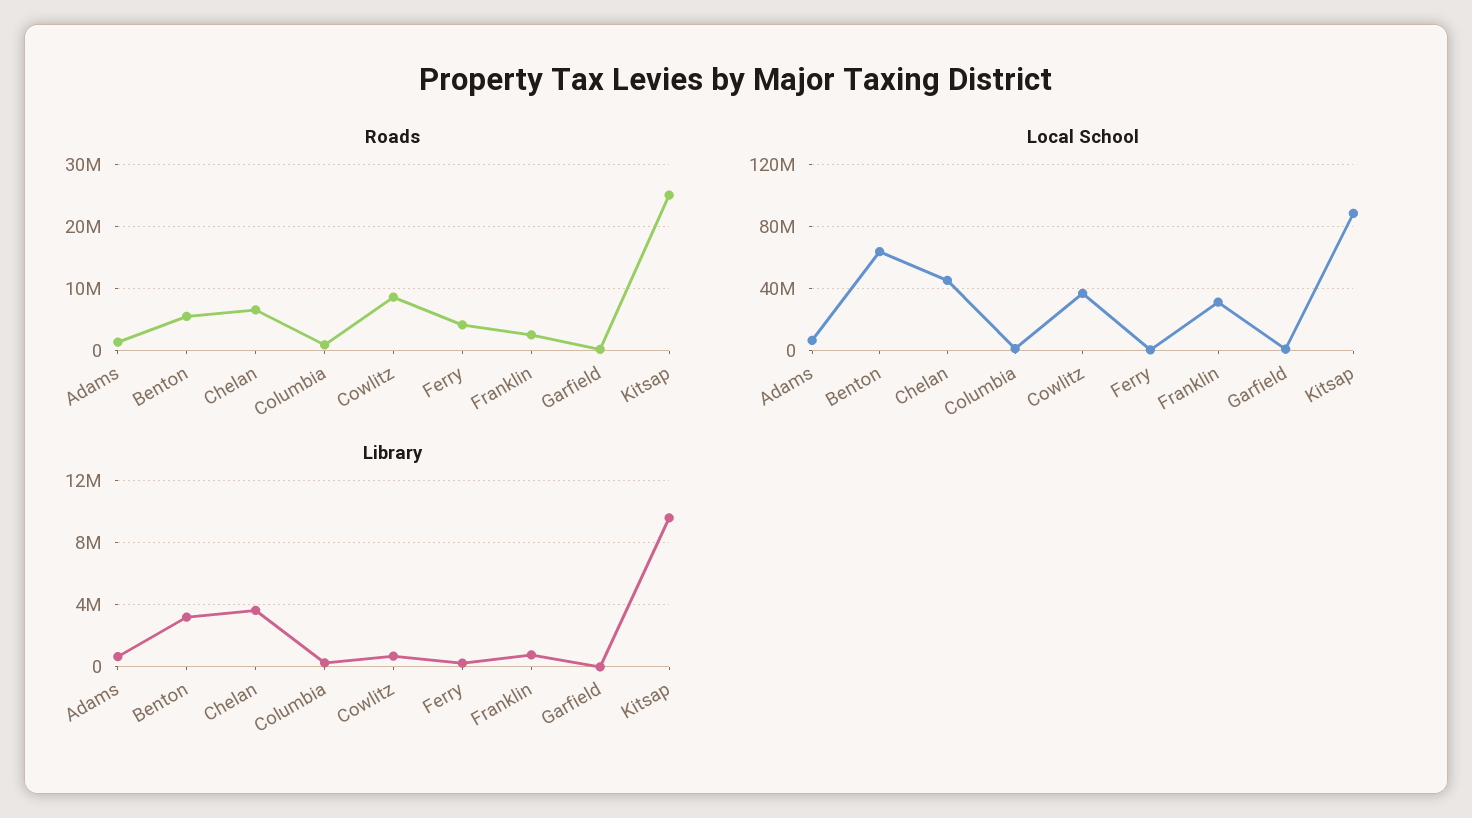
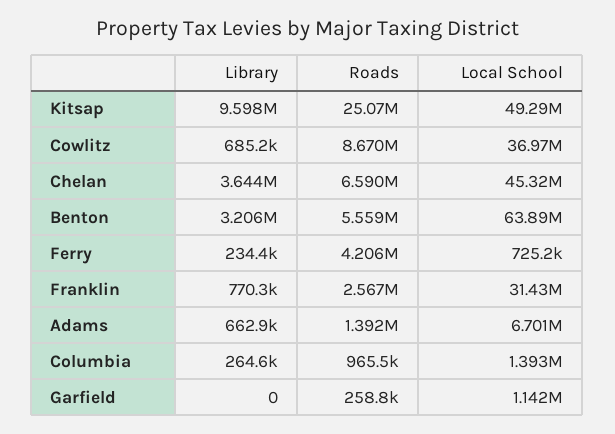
  {
    "Roads": {
      "Adams": 1392000,
      "Benton": 5559000,
      "Chelan": 6590000,
      "Columbia": 965500,
      "Cowlitz": 8670000,
      "Ferry": 4206000,
      "Franklin": 2567000,
      "Garfield": 258800,
      "Kitsap": 25070000
    },
    "Local School": {
      "Adams": 6701000,
      "Benton": 63890000,
      "Chelan": 45320000,
      "Columbia": 1393000,
      "Cowlitz": 36970000,
      "Ferry": 725200,
      "Franklin": 31430000,
      "Garfield": 1142000,
-     "Kitsap": 90000000
+     "Kitsap": 49290000
    },
    "Library": {
      "Adams": 662900,
      "Benton": 3206000,
      "Chelan": 3644000,
      "Columbia": 264600,
      "Cowlitz": 685200,
      "Ferry": 234400,
      "Franklin": 770300,
      "Garfield": 0,
      "Kitsap": 9598000
    }
  }

